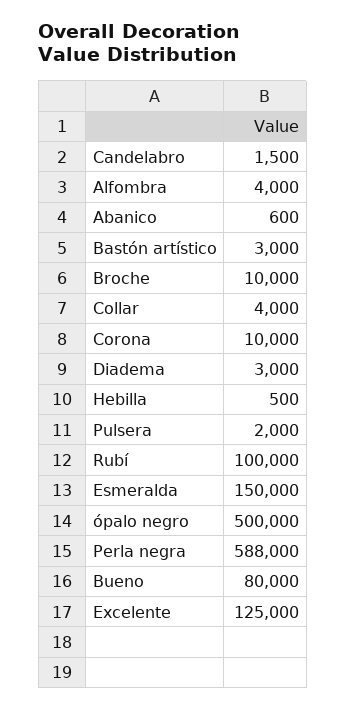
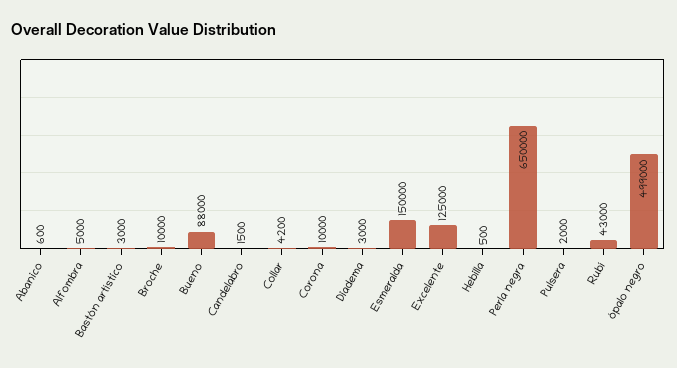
  {
    "Candelabro": 1500,
-   "Alfombra": 4000,
+   "Alfombra": 5000,
    "Abanico": 600,
    "Bastón artístico": 3000,
    "Broche": 10000,
-   "Collar": 4000,
+   "Collar": 4200,
    "Corona": 10000,
    "Diadema": 3000,
    "Hebilla": 500,
    "Pulsera": 2000,
-   "Rubí": 100000,
+   "Rubí": 43000,
    "Esmeralda": 150000,
-   "ópalo negro": 500000,
+   "ópalo negro": 499000,
-   "Perla negra": 588000,
+   "Perla negra": 650000,
-   "Bueno": 80000,
+   "Bueno": 88000,
    "Excelente": 125000
  }

